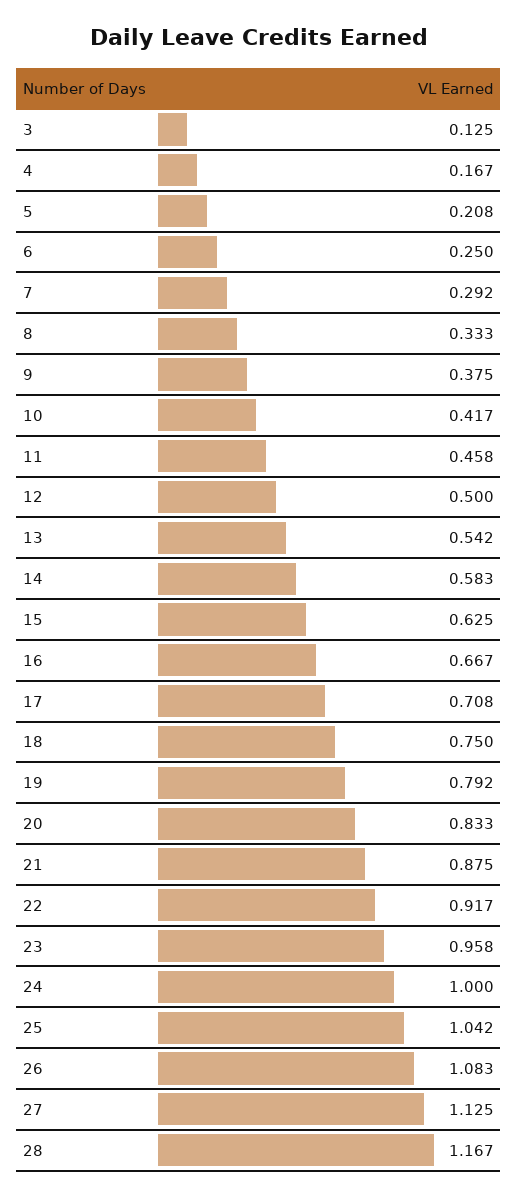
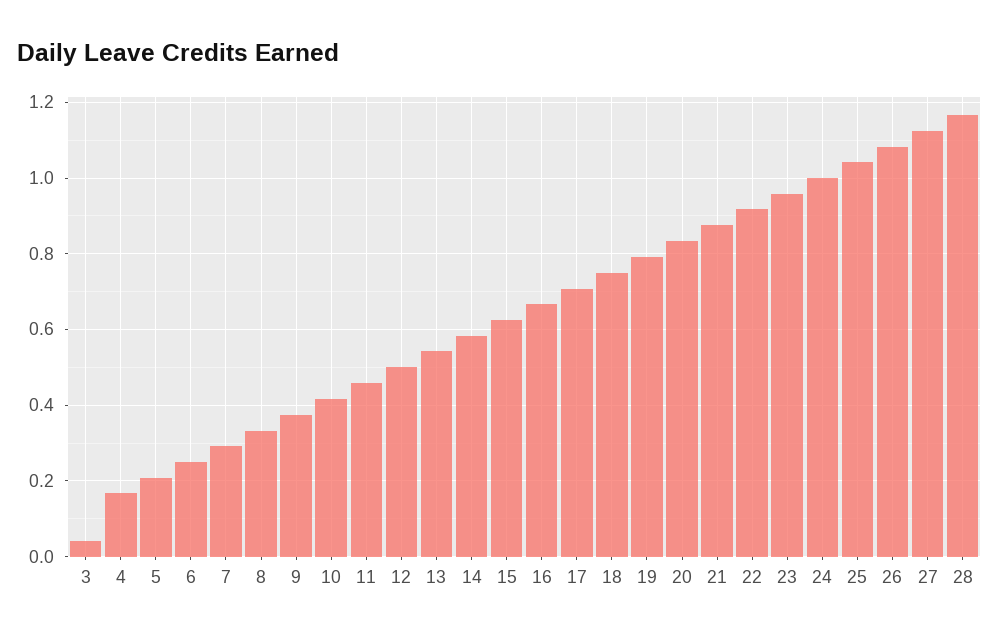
  {
-   "3": 0.125,
+   "3": 0.04,
    "4": 0.167,
    "5": 0.208,
    "6": 0.25,
    "7": 0.292,
    "8": 0.333,
    "9": 0.375,
    "10": 0.417,
    "11": 0.458,
    "12": 0.5,
    "13": 0.542,
    "14": 0.583,
    "15": 0.625,
    "16": 0.667,
    "17": 0.708,
    "18": 0.75,
    "19": 0.792,
    "20": 0.833,
    "21": 0.875,
    "22": 0.917,
    "23": 0.958,
    "24": 1,
    "25": 1.042,
    "26": 1.083,
    "27": 1.125,
    "28": 1.167
  }

